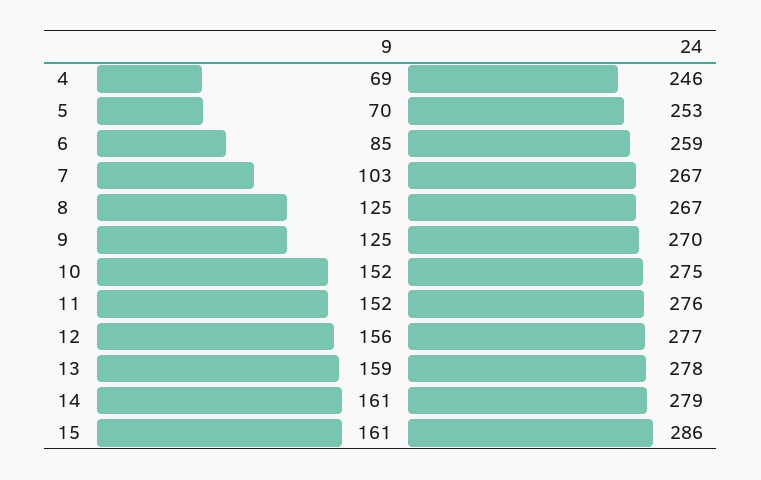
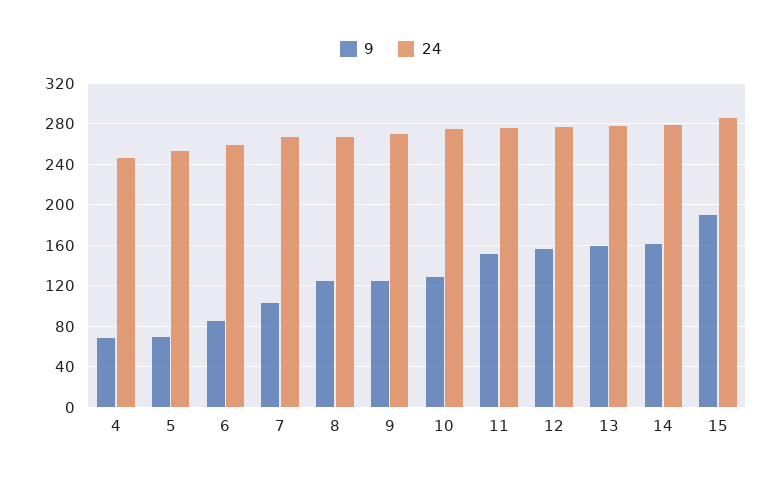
  {
    "9": {
      "4": 69,
      "5": 70,
      "6": 85,
      "7": 103,
      "8": 125,
      "9": 125,
-     "10": 152,
+     "10": 130,
      "11": 152,
      "12": 156,
      "13": 159,
      "14": 161,
-     "15": 161
+     "15": 190
    },
    "24": {
      "4": 246,
      "5": 253,
      "6": 259,
      "7": 267,
      "8": 267,
      "9": 270,
      "10": 275,
      "11": 276,
      "12": 277,
      "13": 278,
      "14": 279,
      "15": 286
    }
  }

